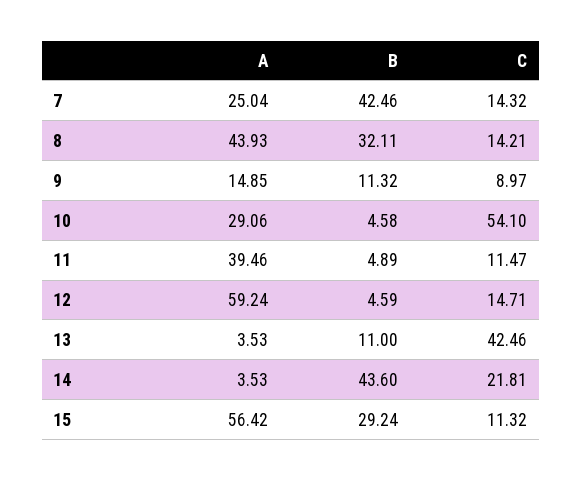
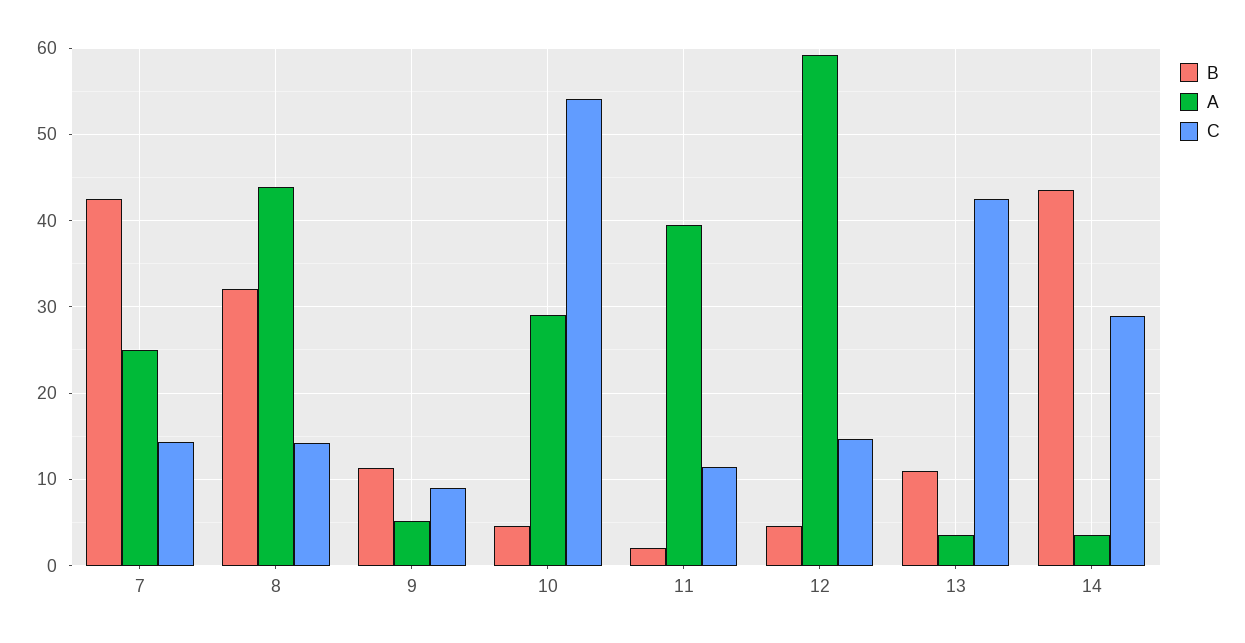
  {
    "A": {
      "7": 25.04,
      "8": 43.93,
-     "9": 14.85,
+     "9": 5,
      "10": 29.06,
      "11": 39.46,
      "12": 59.24,
      "13": 3.53,
-     "14": 3.53,
+     "14": 3.53
-     "15": 56.42
    },
    "B": {
      "7": 42.46,
      "8": 32.11,
      "9": 11.32,
      "10": 4.58,
-     "11": 4.89,
+     "11": 2,
      "12": 4.59,
      "13": 11,
-     "14": 43.6,
+     "14": 43.6
-     "15": 29.24
    },
    "C": {
      "7": 14.32,
      "8": 14.21,
      "9": 8.97,
      "10": 54.1,
      "11": 11.47,
      "12": 14.71,
      "13": 42.46,
-     "14": 21.81,
+     "14": 29
-     "15": 11.32
    }
  }

